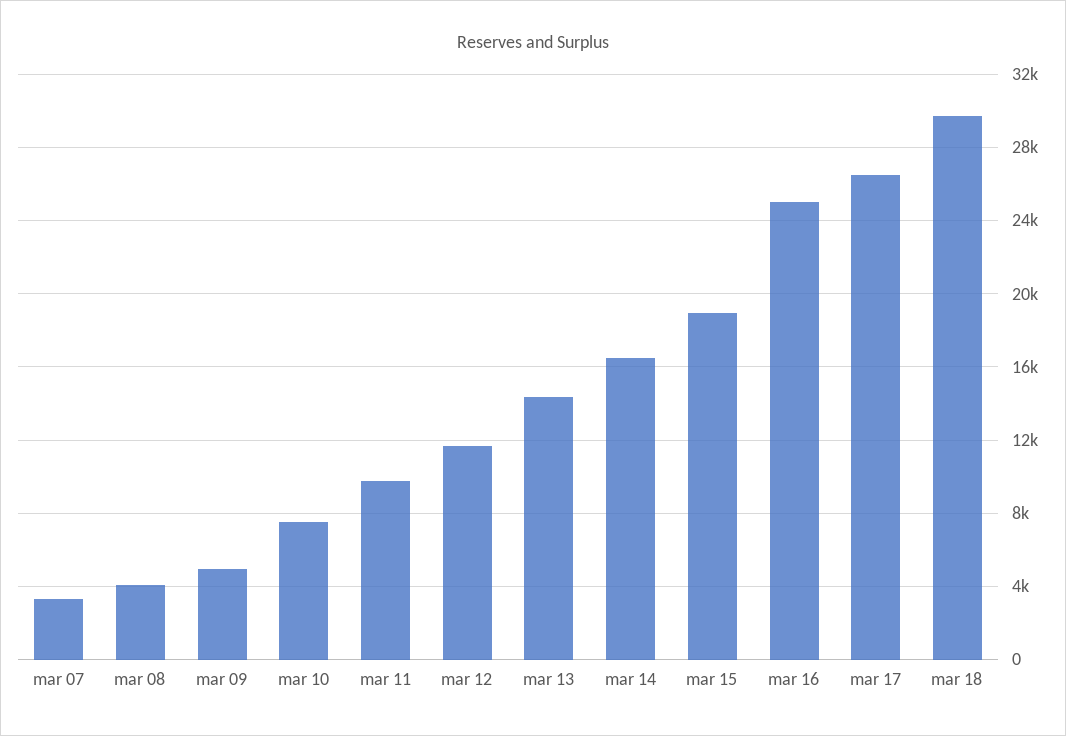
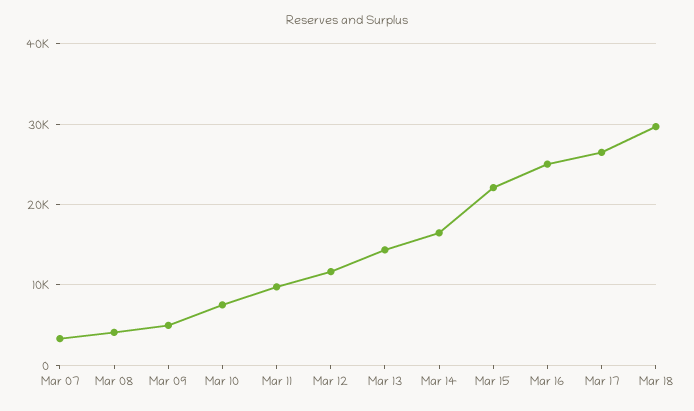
  {
    "mar 07": 3500,
    "mar 08": 4000,
    "mar 09": 5000,
    "mar 10": 7500,
    "mar 11": 10000,
    "mar 12": 11500,
    "mar 13": 14500,
    "mar 14": 16500,
-   "mar 15": 19000,
+   "mar 15": 22000,
    "mar 16": 25000,
    "mar 17": 26500,
    "mar 18": 29500
  }

